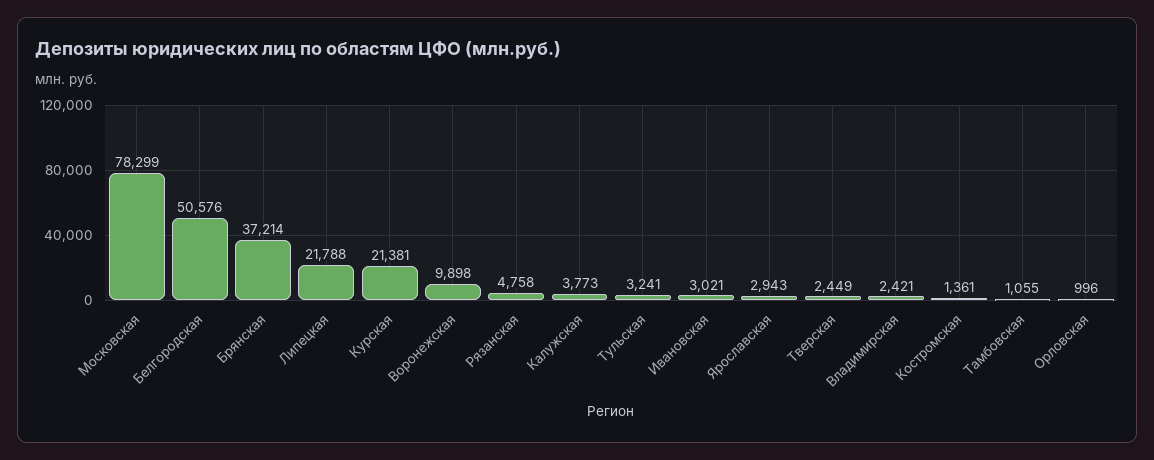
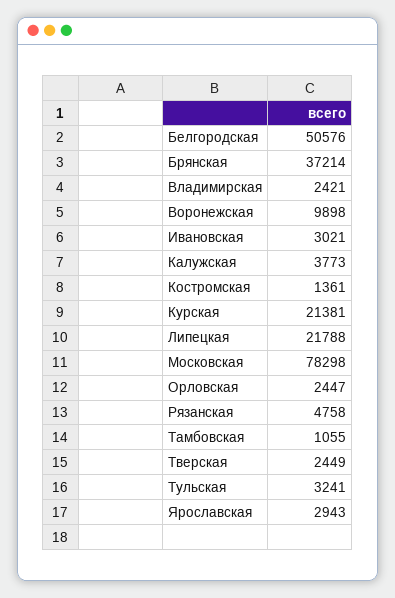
  {
-   "Московская": 78299,
+   "Московская": 78298,
    "Белгородская": 50576,
    "Брянская": 37214,
    "Липецкая": 21788,
    "Курская": 21381,
    "Воронежская": 9898,
    "Рязанская": 4758,
    "Калужская": 3773,
    "Тульская": 3241,
    "Ивановская": 3021,
    "Ярославская": 2943,
    "Тверская": 2449,
    "Владимирская": 2421,
    "Костромская": 1361,
    "Тамбовская": 1055,
-   "Орловская": 996
+   "Орловская": 2447
  }

